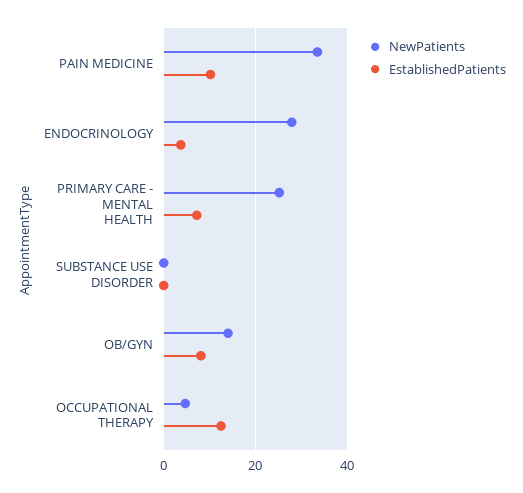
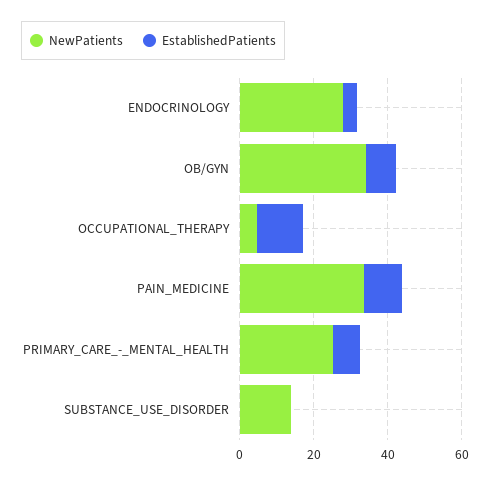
  {
    "NewPatients": {
      "PAIN MEDICINE": 34,
      "ENDOCRINOLOGY": 28,
      "PRIMARY CARE - MENTAL HEALTH": 26,
-     "SUBSTANCE USE DISORDER": 0,
+     "SUBSTANCE USE DISORDER": 15,
-     "OB/GYN": 14,
+     "OB/GYN": 35,
      "OCCUPATIONAL THERAPY": 4
    },
    "EstablishedPatients": {
      "PAIN MEDICINE": 10,
      "ENDOCRINOLOGY": 4,
      "PRIMARY CARE - MENTAL HEALTH": 8,
      "SUBSTANCE USE DISORDER": 0,
      "OB/GYN": 8,
      "OCCUPATIONAL THERAPY": 12
    }
  }

